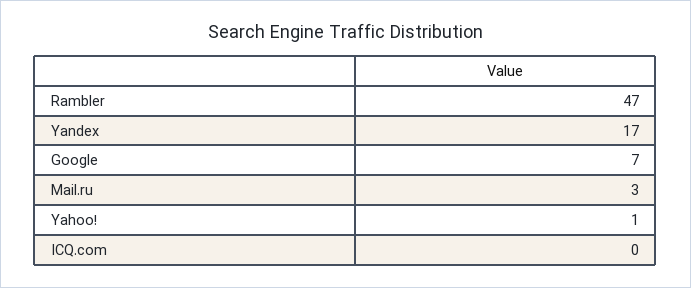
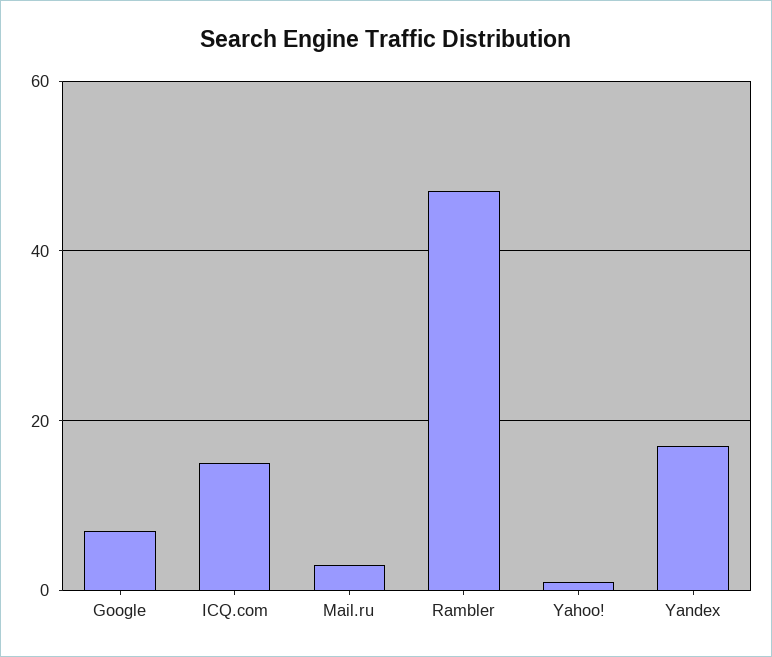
  {
    "Rambler": 47,
    "Yandex": 17,
    "Google": 7,
    "Mail.ru": 3,
    "Yahoo!": 1,
-   "ICQ.com": 0
+   "ICQ.com": 15
  }

